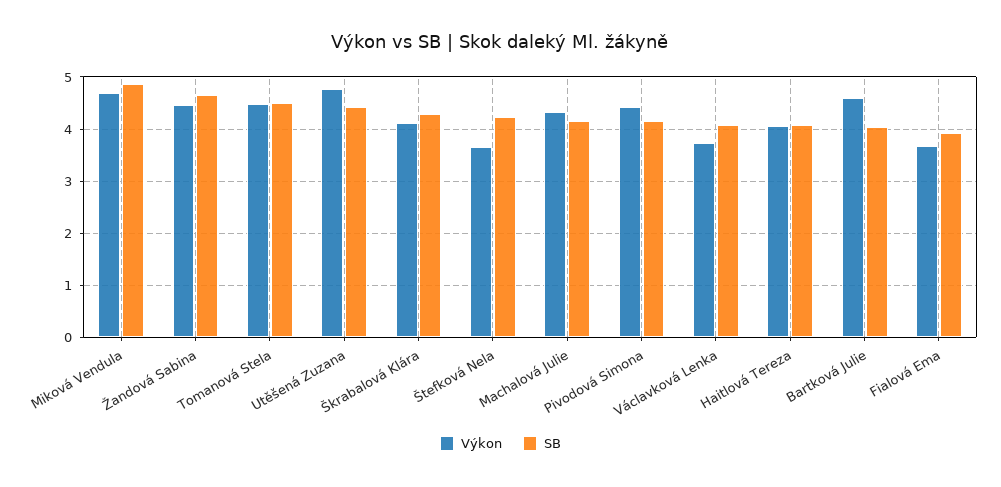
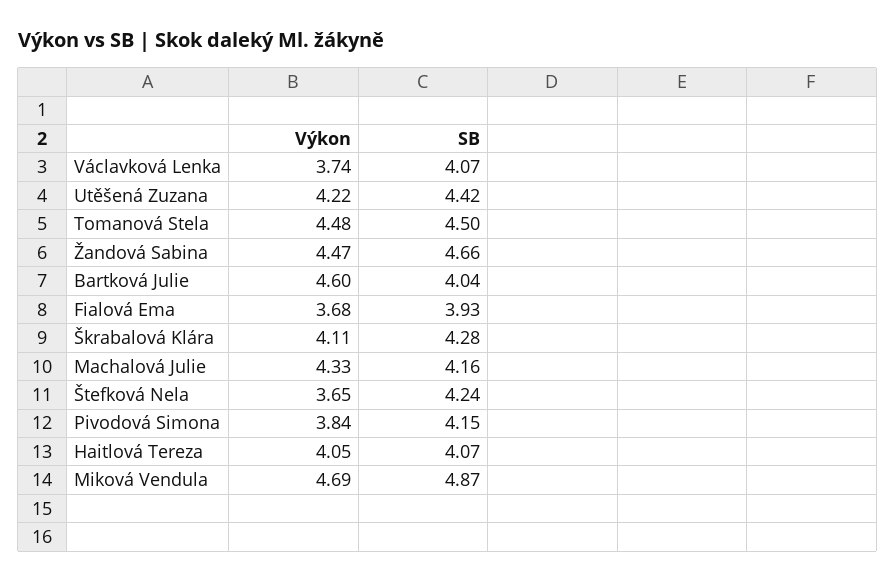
  {
    "Výkon": {
      "Miková Vendula": 4.69,
      "Žandová Sabina": 4.47,
      "Tomanová Stela": 4.48,
-     "Utěšená Zuzana": 4.8,
+     "Utěšená Zuzana": 4.22,
      "Škrabalová Klára": 4.11,
      "Štefková Nela": 3.65,
      "Machalová Julie": 4.33,
-     "Pivodová Simona": 4.4,
+     "Pivodová Simona": 3.84,
      "Václavková Lenka": 3.74,
      "Haitlová Tereza": 4.05,
      "Bartková Julie": 4.6,
      "Fialová Ema": 3.68
    },
    "SB": {
      "Miková Vendula": 4.87,
      "Žandová Sabina": 4.66,
      "Tomanová Stela": 4.5,
      "Utěšená Zuzana": 4.42,
      "Škrabalová Klára": 4.28,
      "Štefková Nela": 4.24,
      "Machalová Julie": 4.16,
      "Pivodová Simona": 4.15,
      "Václavková Lenka": 4.07,
      "Haitlová Tereza": 4.07,
      "Bartková Julie": 4.04,
      "Fialová Ema": 3.93
    }
  }

